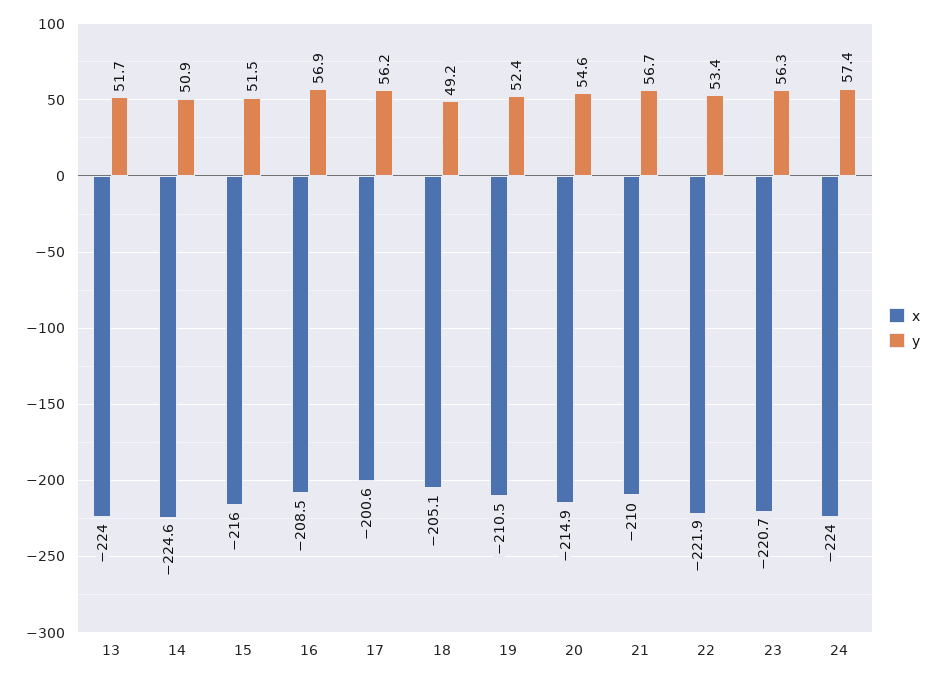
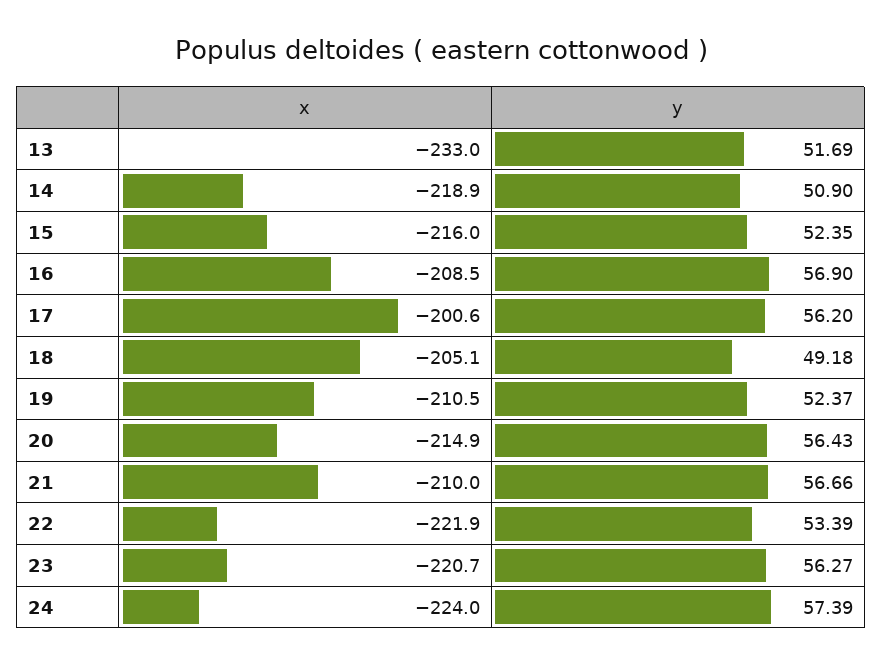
  {
    "x": {
-     "13": -224,
+     "13": -233,
-     "14": -224.6,
+     "14": -218.9,
      "15": -216,
      "16": -208.5,
      "17": -200.6,
      "18": -205.1,
      "19": -210.5,
      "20": -214.9,
      "21": -210,
      "22": -221.9,
      "23": -220.7,
      "24": -224
    },
    "y": {
      "13": 51.69,
      "14": 50.9,
-     "15": 51.5,
+     "15": 52.35,
      "16": 56.9,
      "17": 56.2,
      "18": 49.18,
      "19": 52.37,
-     "20": 54.6,
+     "20": 56.43,
      "21": 56.66,
      "22": 53.39,
      "23": 56.27,
      "24": 57.39
    }
  }

